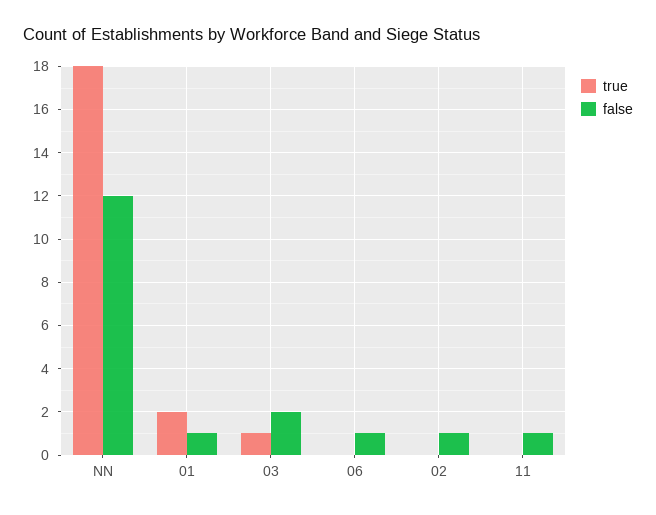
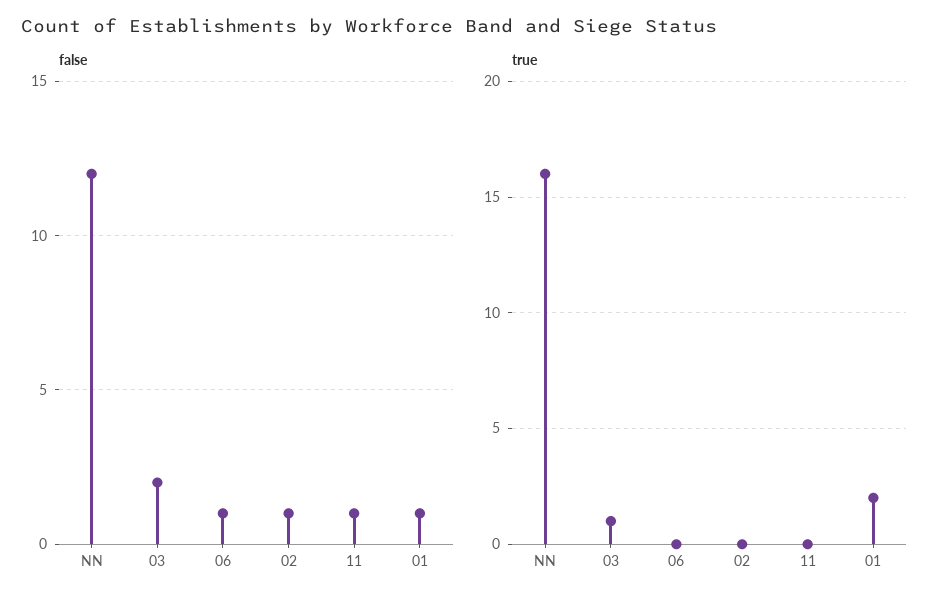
  {
    "true": {
-     "NN": 18,
+     "NN": 16,
      "01": 2,
      "03": 1,
      "06": 0,
      "02": 0,
      "11": 0
    },
    "false": {
      "NN": 12,
      "01": 1,
      "03": 2,
      "06": 1,
      "02": 1,
      "11": 1
    }
  }

